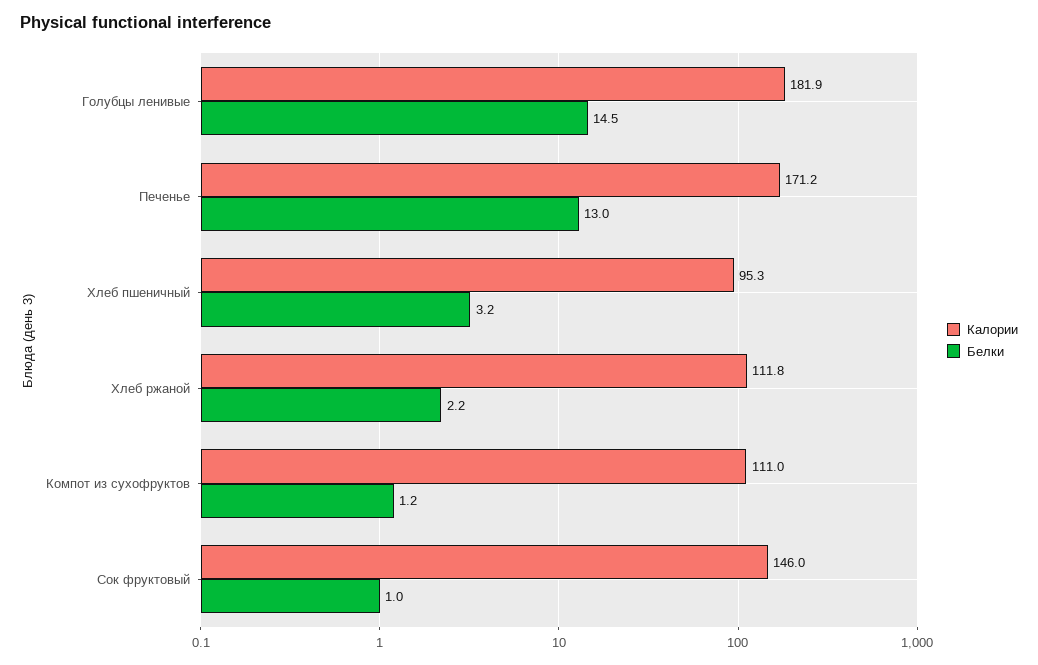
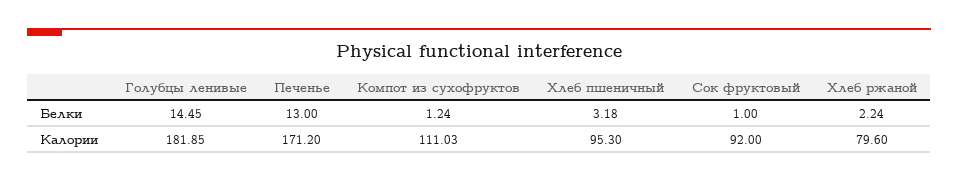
  {
    "Калории": {
      "Голубцы ленивые": 181.85,
      "Печенье": 171.2,
      "Хлеб пшеничный": 95.3,
-     "Хлеб ржаной": 111.8,
+     "Хлеб ржаной": 79.6,
      "Компот из сухофруктов": 111.03,
-     "Сок фруктовый": 146
+     "Сок фруктовый": 92
    },
    "Белки": {
      "Голубцы ленивые": 14.45,
      "Печенье": 13,
      "Хлеб пшеничный": 3.18,
      "Хлеб ржаной": 2.24,
      "Компот из сухофруктов": 1.24,
      "Сок фруктовый": 1
    }
  }

